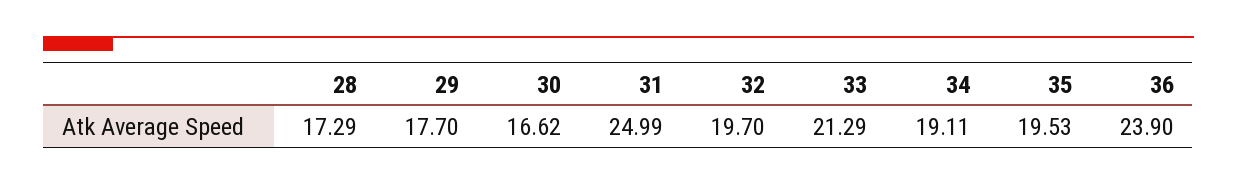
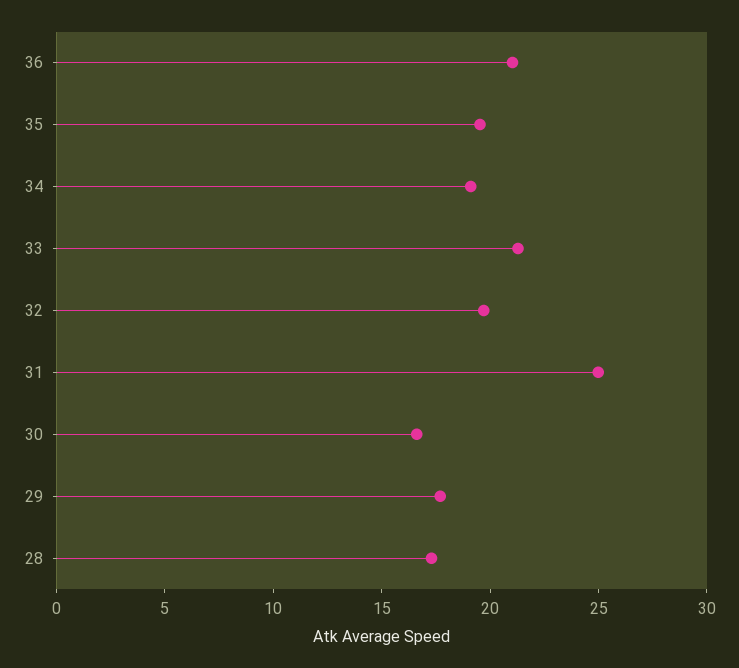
  {
    "28": 17.29,
    "29": 17.7,
    "30": 16.62,
    "31": 24.99,
    "32": 19.7,
    "33": 21.29,
    "34": 19.11,
    "35": 19.53,
-   "36": 23.9
+   "36": 21
  }

